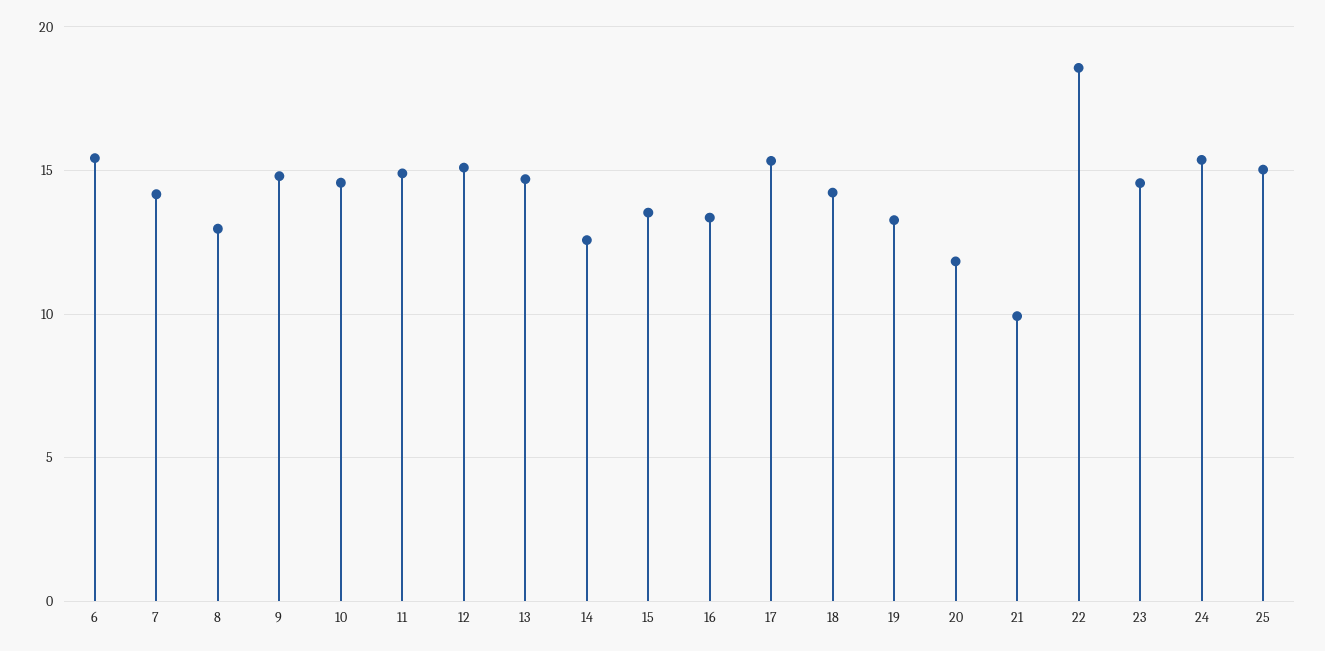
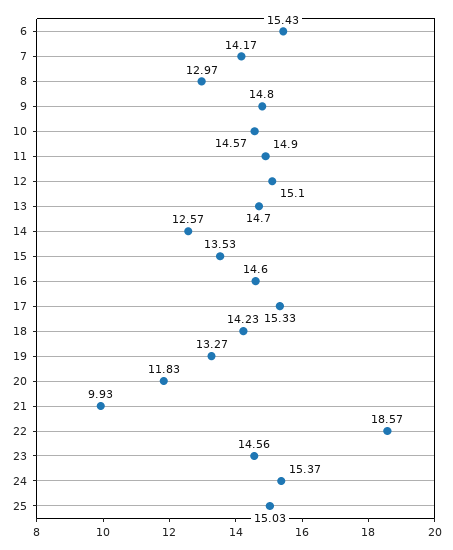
  {
    "6": 15.43,
    "7": 14.17,
    "8": 12.97,
    "9": 14.8,
    "10": 14.57,
    "11": 14.9,
    "12": 15.1,
    "13": 14.7,
    "14": 12.57,
    "15": 13.53,
-   "16": 13.5,
+   "16": 14.6,
    "17": 15.33,
    "18": 14.23,
    "19": 13.27,
    "20": 11.83,
    "21": 9.93,
    "22": 18.57,
    "23": 14.56,
    "24": 15.37,
    "25": 15.03
  }

